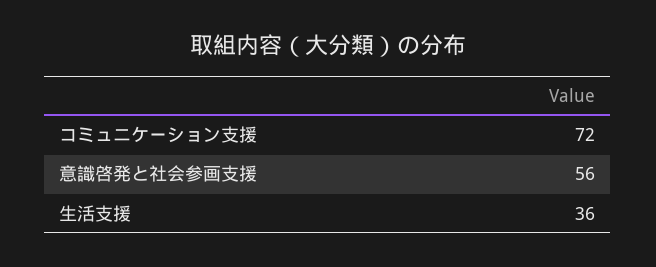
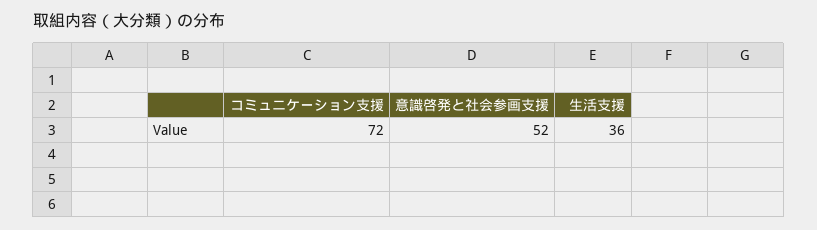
  {
    "コミュニケーション支援": 72,
-   "意識啓発と社会参画支援": 56,
+   "意識啓発と社会参画支援": 52,
    "生活支援": 36
  }

